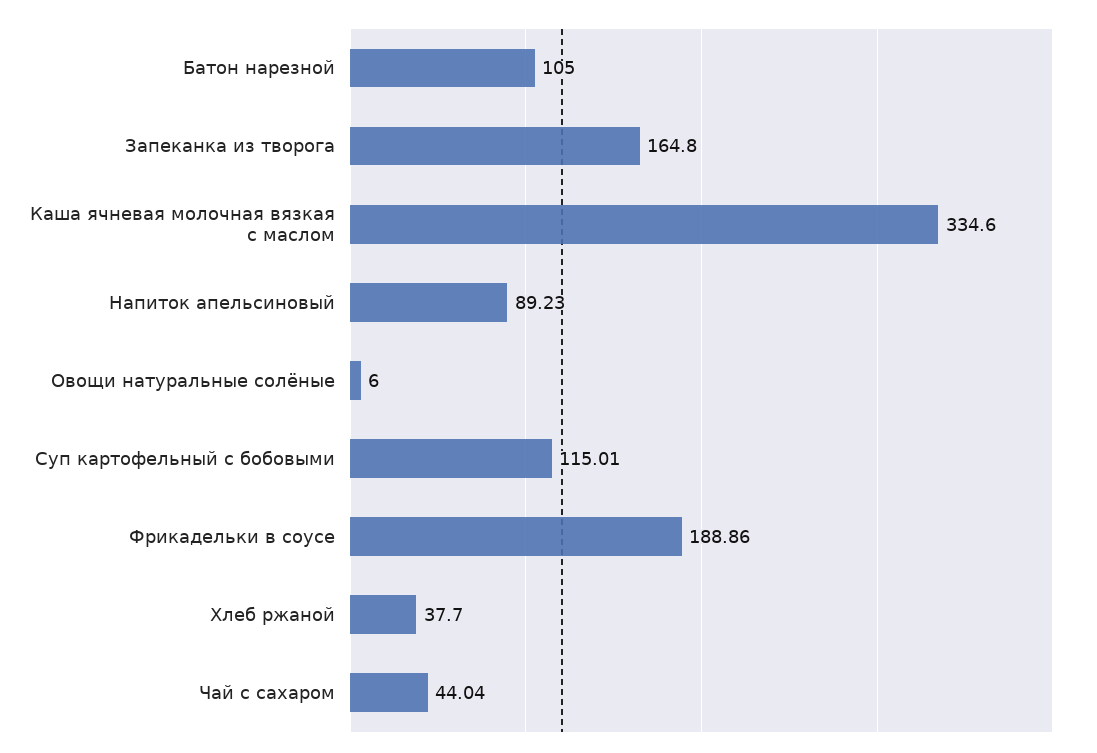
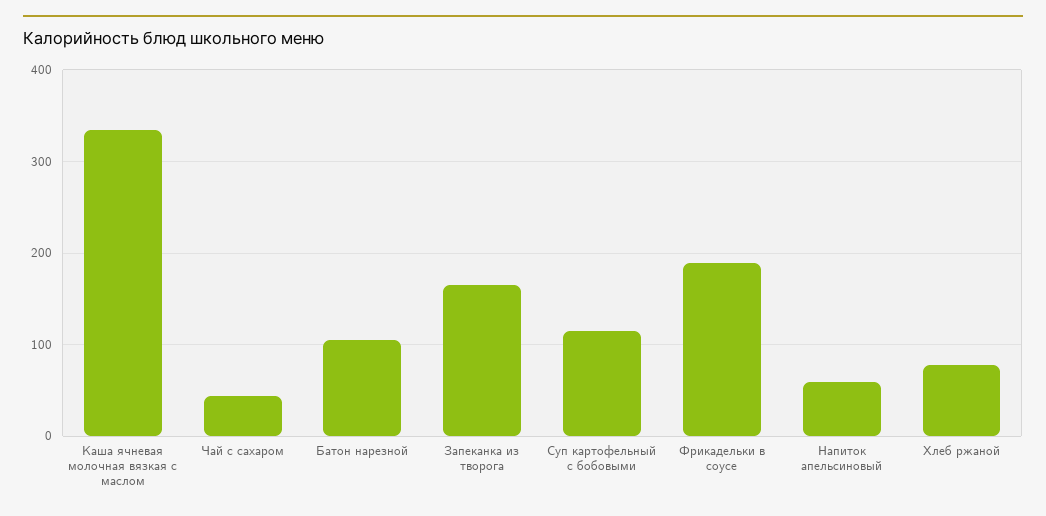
  {
    "Батон нарезной": 105,
    "Запеканка из творога": 164.8,
    "Каша ячневая молочная вязкая с маслом": 334.6,
-   "Напиток апельсиновый": 89.23,
+   "Напиток апельсиновый": 60,
-   "Овощи натуральные солёные": 6,
    "Суп картофельный с бобовыми": 115.01,
    "Фрикадельки в соусе": 188.86,
-   "Хлеб ржаной": 37.7,
+   "Хлеб ржаной": 80,
    "Чай с сахаром": 44.04
  }

